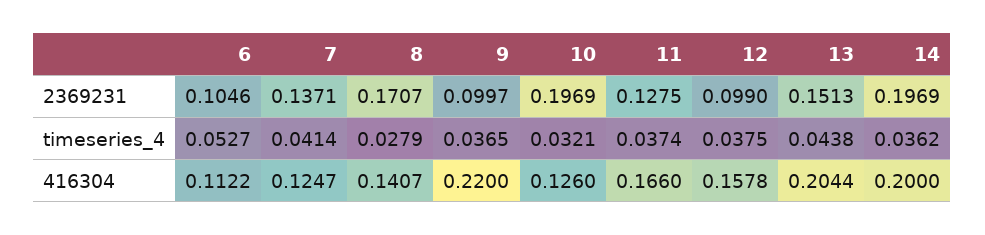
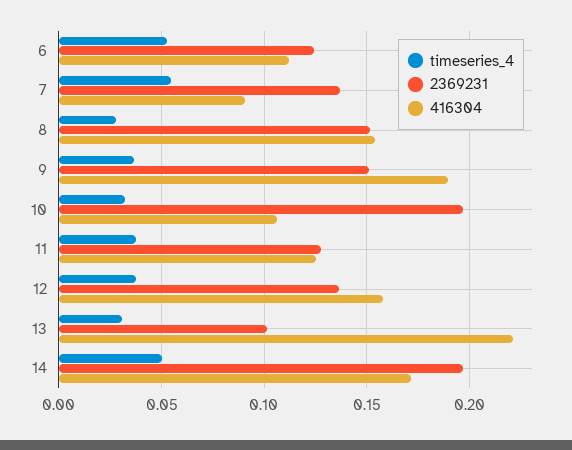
  {
    "2369231": {
-     "6": 0.1046,
+     "6": 0.125,
      "7": 0.1371,
-     "8": 0.1707,
+     "8": 0.15,
-     "9": 0.0997,
+     "9": 0.15,
      "10": 0.1969,
      "11": 0.1275,
-     "12": 0.099,
+     "12": 0.135,
-     "13": 0.1513,
+     "13": 0.1,
      "14": 0.1969
    },
    "timeseries_4": {
      "6": 0.0527,
-     "7": 0.0414,
+     "7": 0.055,
      "8": 0.0279,
      "9": 0.0365,
      "10": 0.0321,
      "11": 0.0374,
      "12": 0.0375,
-     "13": 0.0438,
+     "13": 0.03,
-     "14": 0.0362
+     "14": 0.05
    },
    "416304": {
      "6": 0.1122,
-     "7": 0.1247,
+     "7": 0.09,
-     "8": 0.1407,
+     "8": 0.155,
-     "9": 0.22,
+     "9": 0.19,
-     "10": 0.126,
+     "10": 0.105,
-     "11": 0.166,
+     "11": 0.125,
      "12": 0.1578,
-     "13": 0.2044,
+     "13": 0.22,
-     "14": 0.2
+     "14": 0.17
    }
  }

